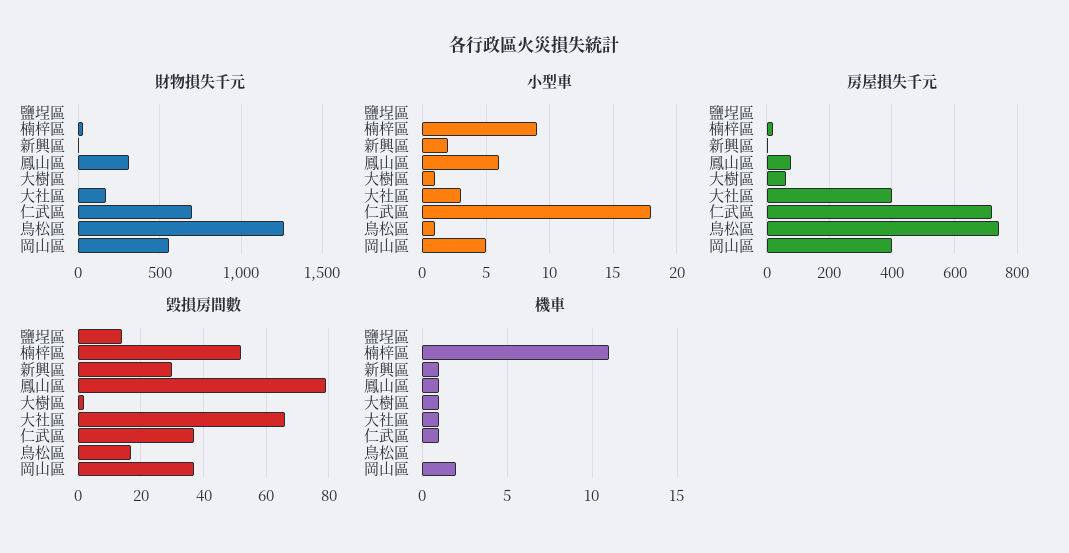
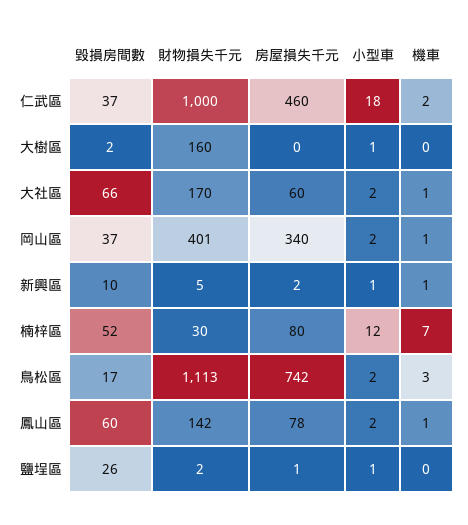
  {
    "財物損失千元": {
      "鹽埕區": 2,
      "楠梓區": 30,
      "新興區": 5,
-     "鳳山區": 300,
+     "鳳山區": 142,
-     "大樹區": 0,
+     "大樹區": 160,
      "大社區": 170,
-     "仁武區": 700,
+     "仁武區": 1000,
-     "鳥松區": 1250,
+     "鳥松區": 1113,
-     "岡山區": 550
+     "岡山區": 401
    },
    "小型車": {
-     "鹽埕區": 0,
+     "鹽埕區": 1,
-     "楠梓區": 9,
+     "楠梓區": 12,
-     "新興區": 2,
+     "新興區": 1,
-     "鳳山區": 6,
+     "鳳山區": 2,
      "大樹區": 1,
-     "大社區": 3,
+     "大社區": 2,
      "仁武區": 18,
-     "鳥松區": 1,
+     "鳥松區": 2,
-     "岡山區": 5
+     "岡山區": 2
    },
    "房屋損失千元": {
      "鹽埕區": 1,
-     "楠梓區": 20,
+     "楠梓區": 80,
      "新興區": 2,
      "鳳山區": 78,
-     "大樹區": 60,
+     "大樹區": 0,
-     "大社區": 400,
+     "大社區": 60,
-     "仁武區": 720,
+     "仁武區": 460,
      "鳥松區": 742,
-     "岡山區": 400
+     "岡山區": 340
    },
    "毀損房間數": {
-     "鹽埕區": 15,
+     "鹽埕區": 26,
      "楠梓區": 52,
-     "新興區": 30,
+     "新興區": 10,
-     "鳳山區": 80,
+     "鳳山區": 60,
      "大樹區": 2,
      "大社區": 66,
      "仁武區": 37,
      "鳥松區": 17,
      "岡山區": 37
    },
    "機車": {
      "鹽埕區": 0,
-     "楠梓區": 11,
+     "楠梓區": 7,
      "新興區": 1,
      "鳳山區": 1,
-     "大樹區": 1,
+     "大樹區": 0,
      "大社區": 1,
-     "仁武區": 1,
+     "仁武區": 2,
-     "鳥松區": 0,
+     "鳥松區": 3,
-     "岡山區": 2
+     "岡山區": 1
    }
  }

